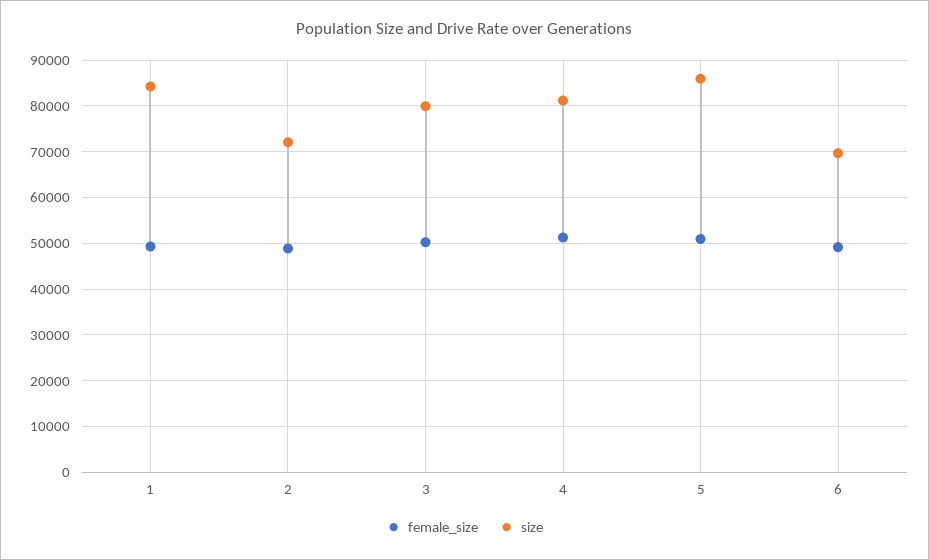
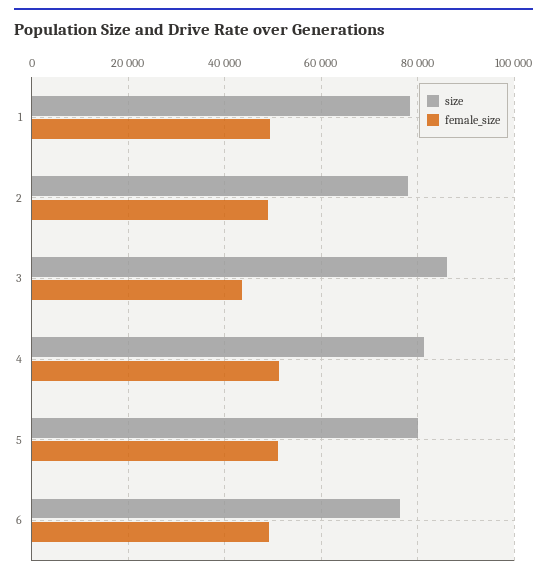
  {
    "female_size": {
      "1": 50000,
      "2": 48000,
-     "3": 50000,
+     "3": 44000,
      "4": 52000,
      "5": 50000,
      "6": 50000
    },
    "size": {
-     "1": 84000,
+     "1": 78000,
-     "2": 72000,
+     "2": 78000,
-     "3": 80000,
+     "3": 86000,
      "4": 82000,
-     "5": 86000,
+     "5": 80000,
-     "6": 70000
+     "6": 76000
    }
  }

